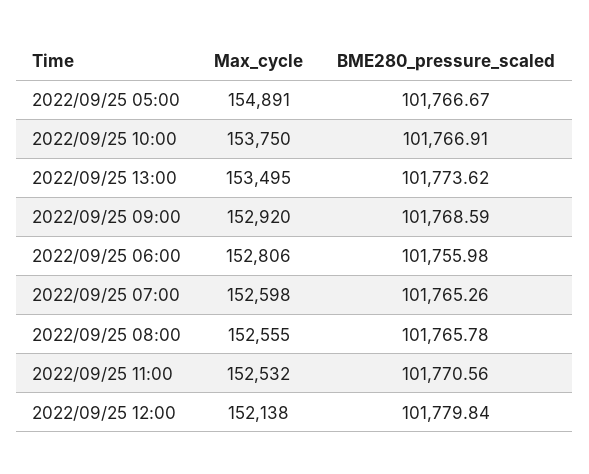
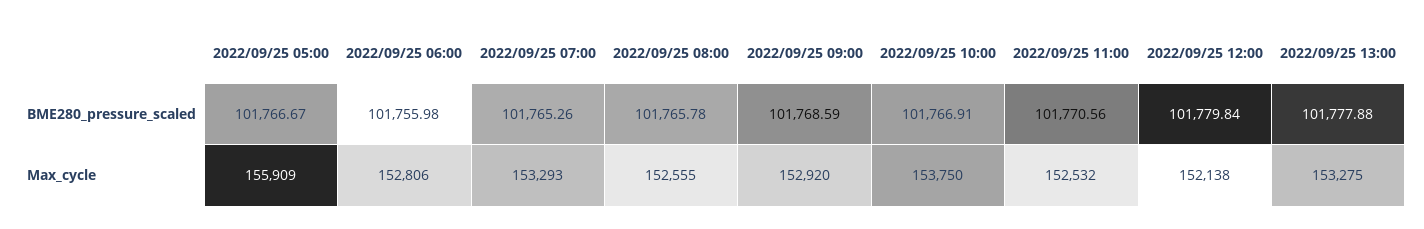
  {
    "Max_cycle": {
-     "2022/09/25 05:00": 154891,
+     "2022/09/25 05:00": 155909,
      "2022/09/25 10:00": 153750,
-     "2022/09/25 13:00": 153495,
+     "2022/09/25 13:00": 153275,
      "2022/09/25 09:00": 152920,
      "2022/09/25 06:00": 152806,
-     "2022/09/25 07:00": 152598,
+     "2022/09/25 07:00": 153293,
      "2022/09/25 08:00": 152555,
      "2022/09/25 11:00": 152532,
      "2022/09/25 12:00": 152138
    },
    "BME280_pressure_scaled": {
      "2022/09/25 05:00": 101766.67,
      "2022/09/25 10:00": 101766.91,
-     "2022/09/25 13:00": 101773.62,
+     "2022/09/25 13:00": 101777.88,
      "2022/09/25 09:00": 101768.59,
      "2022/09/25 06:00": 101755.98,
      "2022/09/25 07:00": 101765.26,
      "2022/09/25 08:00": 101765.78,
      "2022/09/25 11:00": 101770.56,
      "2022/09/25 12:00": 101779.84
    }
  }

